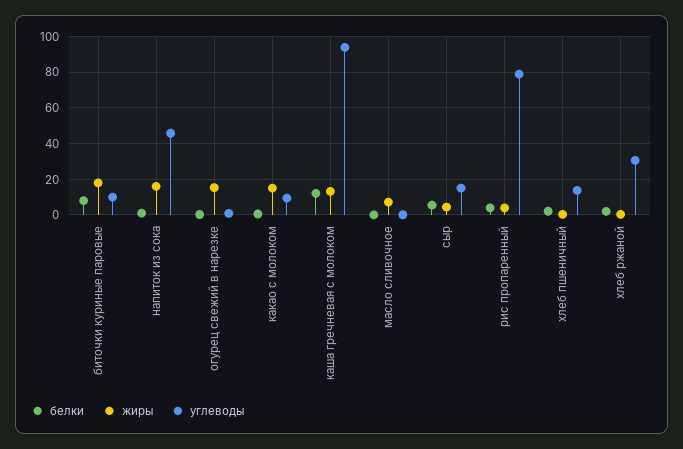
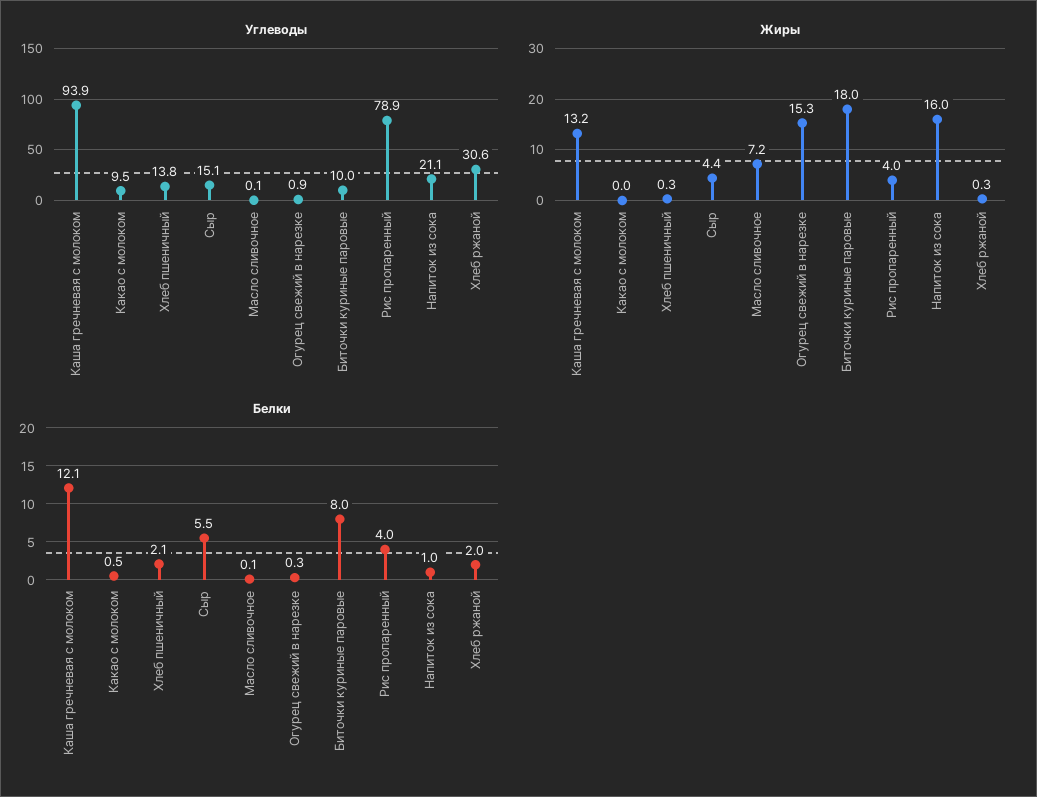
  {
    "белки": {
      "биточки куриные паровые": 8,
      "напиток из сока": 1,
      "огурец свежий в нарезке": 0.3,
      "какао с молоком": 0.5,
      "каша гречневая с молоком": 12.1,
      "масло сливочное": 0.1,
      "сыр": 5.5,
      "рис пропаренный": 4,
      "хлеб пшеничный": 2.1,
      "хлеб ржаной": 2
    },
    "жиры": {
      "биточки куриные паровые": 18,
      "напиток из сока": 16,
      "огурец свежий в нарезке": 15.3,
-     "какао с молоком": 15,
+     "какао с молоком": 0,
      "каша гречневая с молоком": 13.2,
      "масло сливочное": 7.2,
      "сыр": 4.4,
      "рис пропаренный": 4,
      "хлеб пшеничный": 0.3,
      "хлеб ржаной": 0.3
    },
    "углеводы": {
      "биточки куриные паровые": 10,
-     "напиток из сока": 45,
+     "напиток из сока": 21.1,
      "огурец свежий в нарезке": 0.9,
      "какао с молоком": 9.5,
      "каша гречневая с молоком": 93.9,
      "масло сливочное": 0.1,
      "сыр": 15.1,
      "рис пропаренный": 78.9,
      "хлеб пшеничный": 13.8,
      "хлеб ржаной": 30.6
    }
  }

